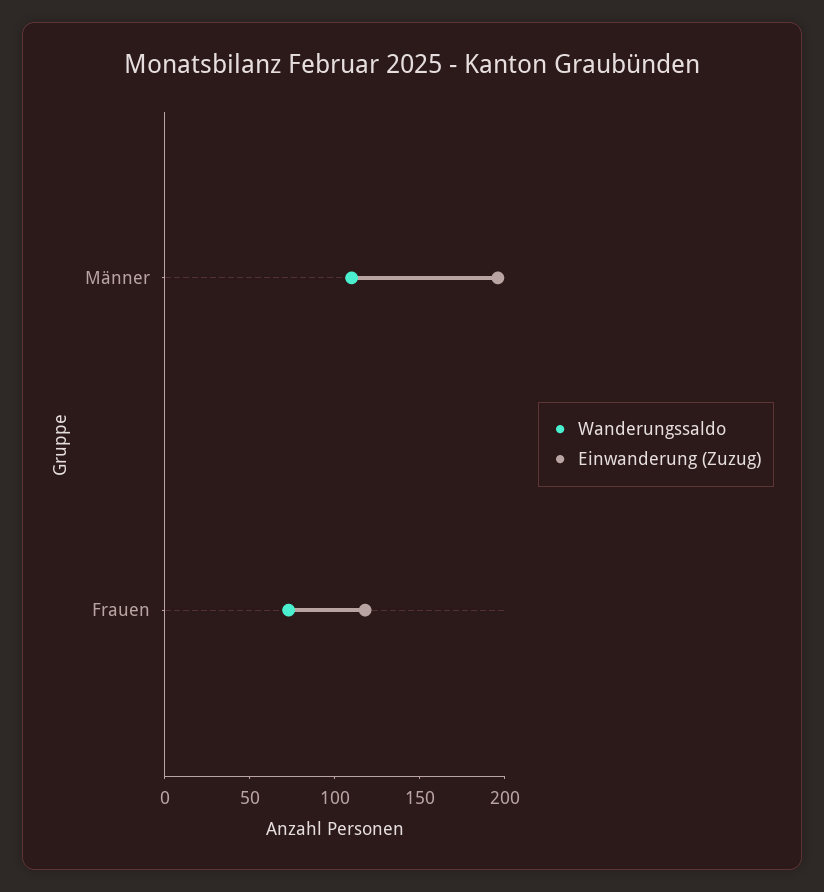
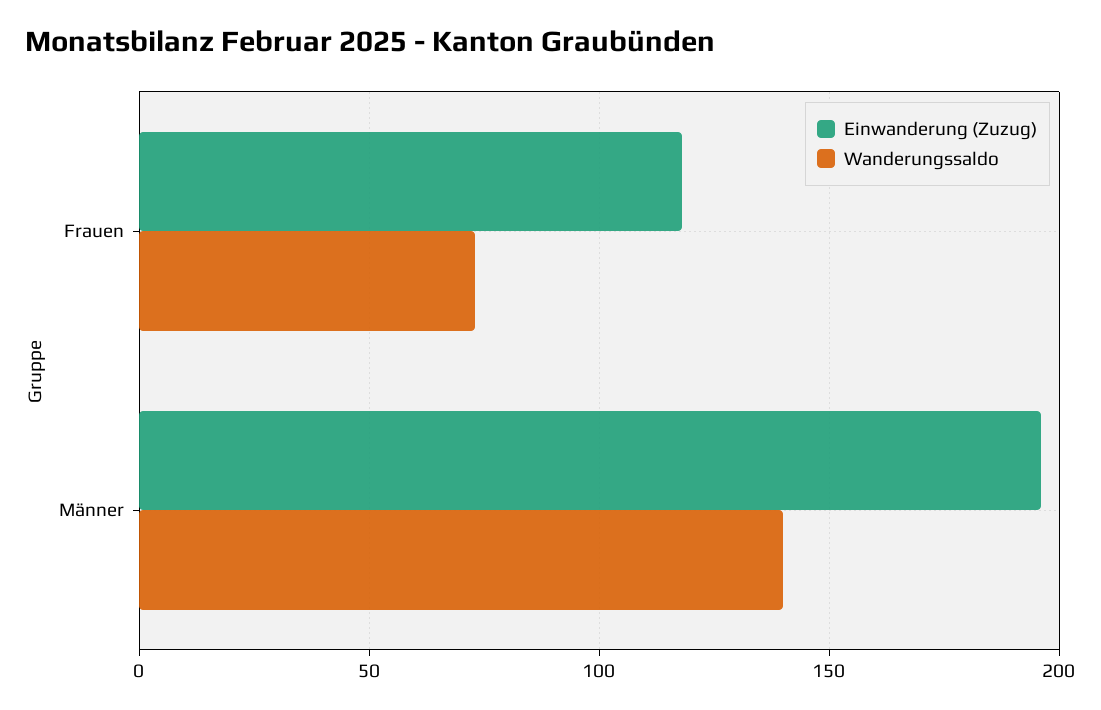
  {
    "Wanderungssaldo": {
-     "Männer": 110,
+     "Männer": 140,
      "Frauen": 75
    },
    "Einwanderung (Zuzug)": {
      "Männer": 195,
      "Frauen": 120
    }
  }

